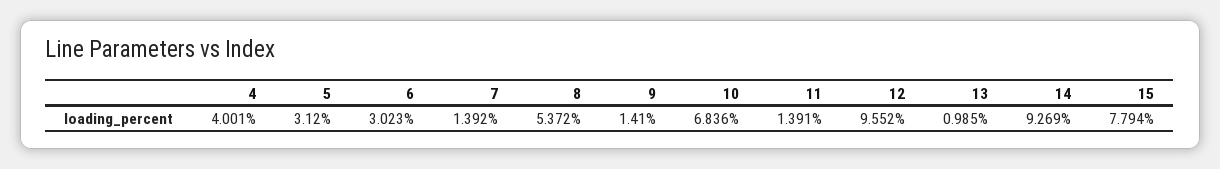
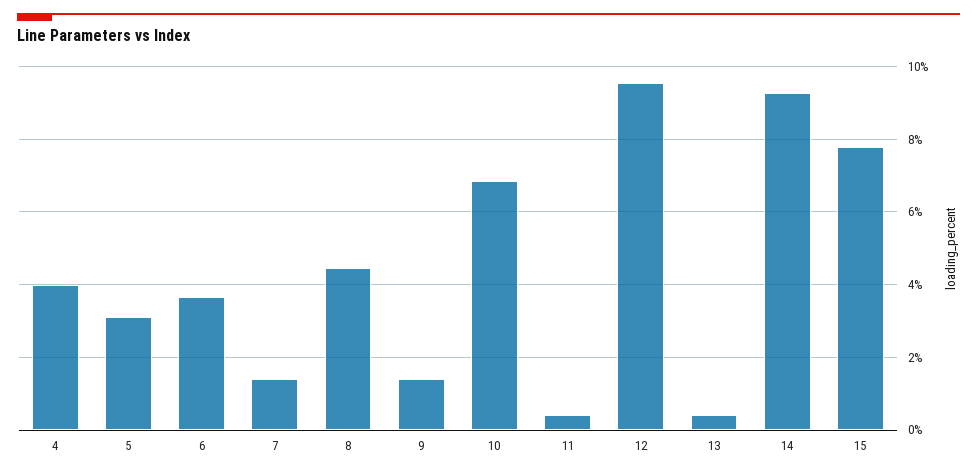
  {
    "4": 4.001,
    "5": 3.12,
-   "6": 3.023,
+   "6": 3.6,
    "7": 1.392,
-   "8": 5.372,
+   "8": 4.4,
    "9": 1.41,
    "10": 6.836,
-   "11": 1.391,
+   "11": 0.4,
    "12": 9.552,
-   "13": 0.985,
+   "13": 0.4,
    "14": 9.269,
    "15": 7.794
  }

